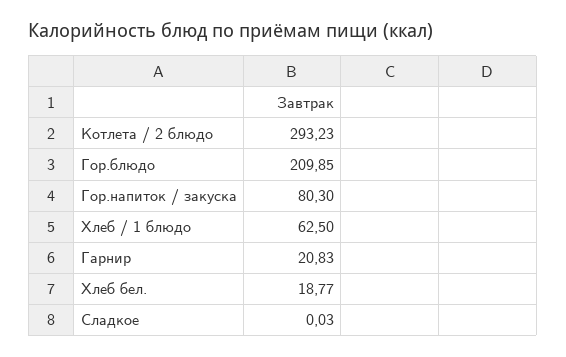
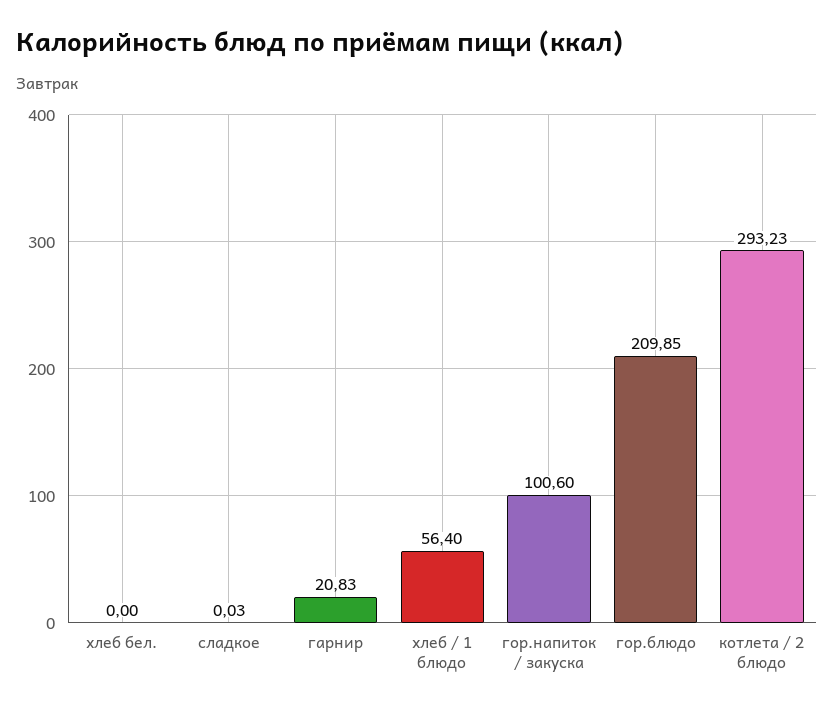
  {
    "Котлета / 2 блюдо": 293.23,
    "Гор.блюдо": 209.85,
-   "Гор.напиток / закуска": 80.3,
+   "Гор.напиток / закуска": 100.6,
-   "Хлеб / 1 блюдо": 62.5,
+   "Хлеб / 1 блюдо": 56.4,
    "Гарнир": 20.83,
-   "Хлеб бел.": 18.77,
+   "Хлеб бел.": 0,
    "Сладкое": 0.03
  }

